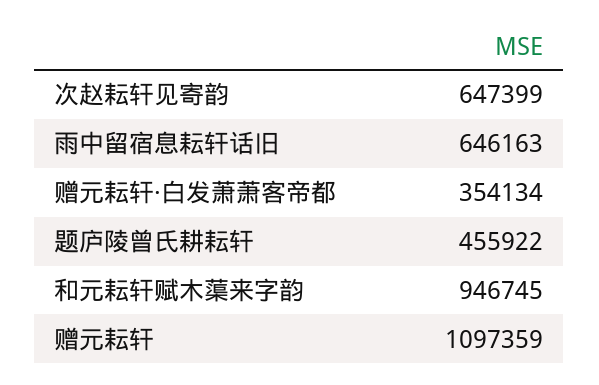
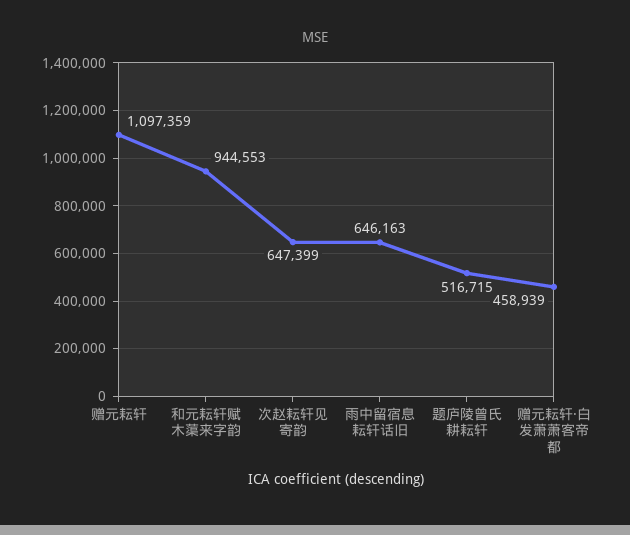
  {
    "次赵耘轩见寄韵": 647399,
    "雨中留宿息耘轩话旧": 646163,
-   "赠元耘轩·白发萧萧客帝都": 354134,
+   "赠元耘轩·白发萧萧客帝都": 458939,
-   "题庐陵曾氏耕耘轩": 455922,
+   "题庐陵曾氏耕耘轩": 516715,
-   "和元耘轩赋木蕖来字韵": 946745,
+   "和元耘轩赋木蕖来字韵": 944553,
    "赠元耘轩": 1097359
  }

